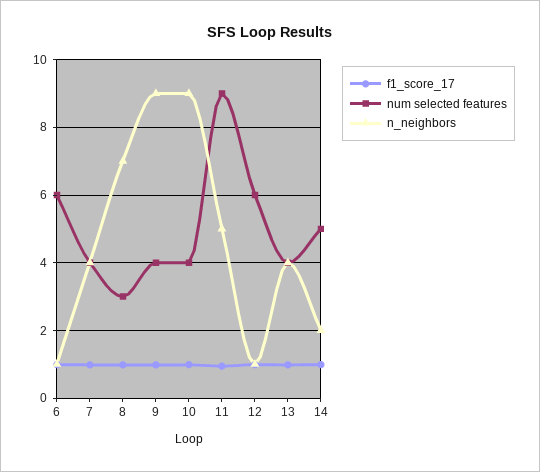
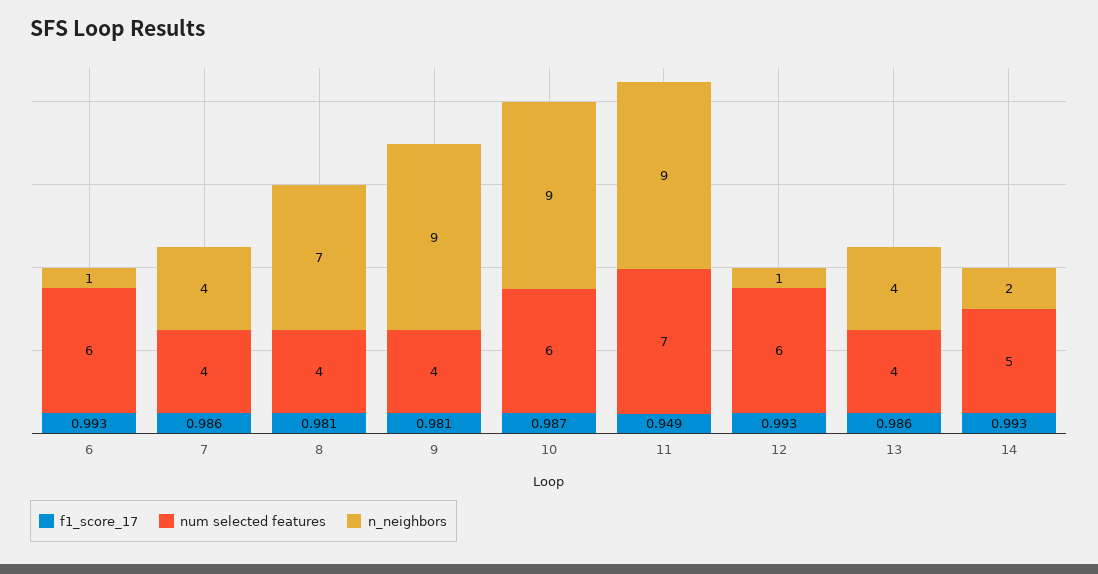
  {
    "f1_score_17": {
      "6": 0.993,
      "7": 0.986,
      "8": 0.981,
      "9": 0.981,
      "10": 0.987,
      "11": 0.949,
      "12": 0.993,
      "13": 0.986,
      "14": 0.993
    },
    "num selected features": {
      "6": 6,
      "7": 4,
-     "8": 3,
+     "8": 4,
      "9": 4,
-     "10": 4,
+     "10": 6,
-     "11": 9,
+     "11": 7,
      "12": 6,
      "13": 4,
      "14": 5
    },
    "n_neighbors": {
      "6": 1,
      "7": 4,
      "8": 7,
      "9": 9,
      "10": 9,
-     "11": 5,
+     "11": 9,
      "12": 1,
      "13": 4,
      "14": 2
    }
  }

